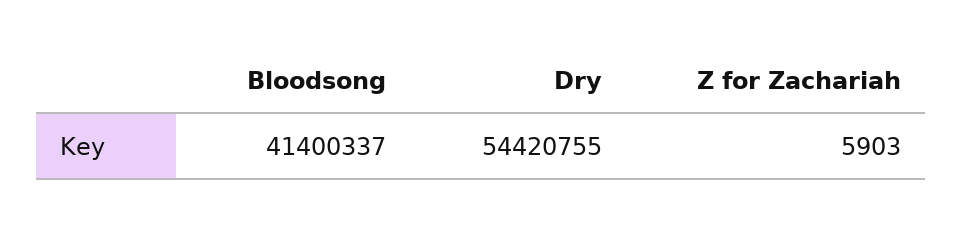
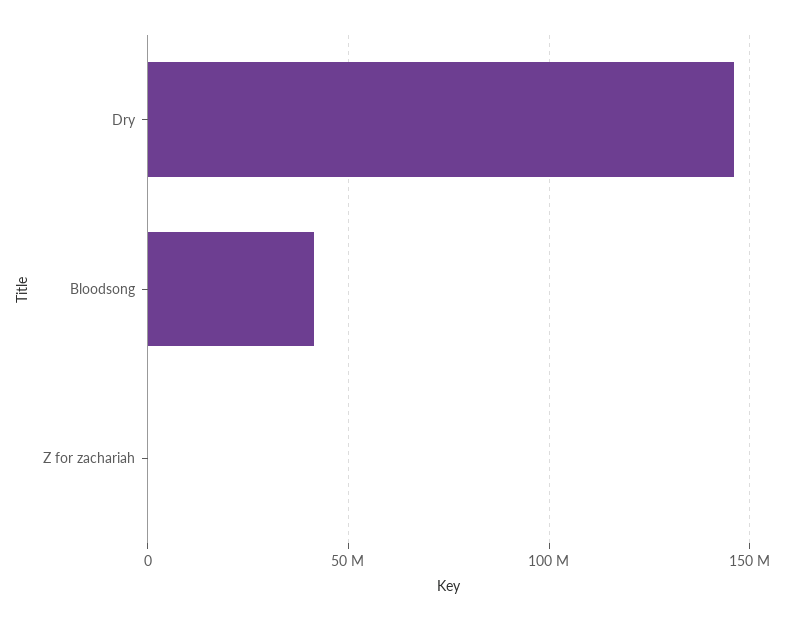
  {
    "Bloodsong": 41400337,
-   "Dry": 54420755,
+   "Dry": 145000000,
    "Z for Zachariah": 5903
  }

